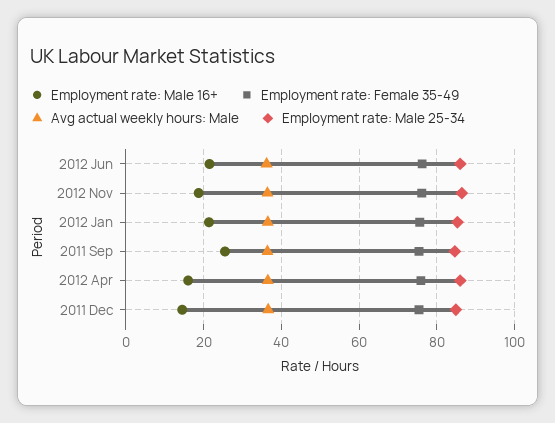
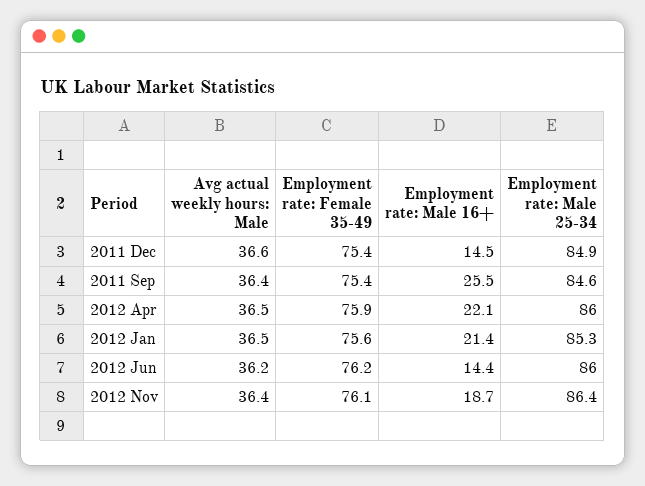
  {
    "Employment rate: Male 16+": {
-     "2012 Jun": 22,
+     "2012 Jun": 14.4,
      "2012 Nov": 18.7,
      "2012 Jan": 21.4,
      "2011 Sep": 25.5,
-     "2012 Apr": 16,
+     "2012 Apr": 22.1,
      "2011 Dec": 14.5
    },
    "Employment rate: Female 35-49": {
      "2012 Jun": 76.2,
      "2012 Nov": 76.1,
      "2012 Jan": 75.6,
      "2011 Sep": 75.4,
      "2012 Apr": 75.9,
      "2011 Dec": 75.4
    },
    "Avg actual weekly hours: Male": {
      "2012 Jun": 36.2,
      "2012 Nov": 36.4,
      "2012 Jan": 36.5,
      "2011 Sep": 36.4,
      "2012 Apr": 36.5,
      "2011 Dec": 36.6
    },
    "Employment rate: Male 25-34": {
      "2012 Jun": 86,
      "2012 Nov": 86.4,
      "2012 Jan": 85.3,
      "2011 Sep": 84.6,
      "2012 Apr": 86,
      "2011 Dec": 84.9
    }
  }

